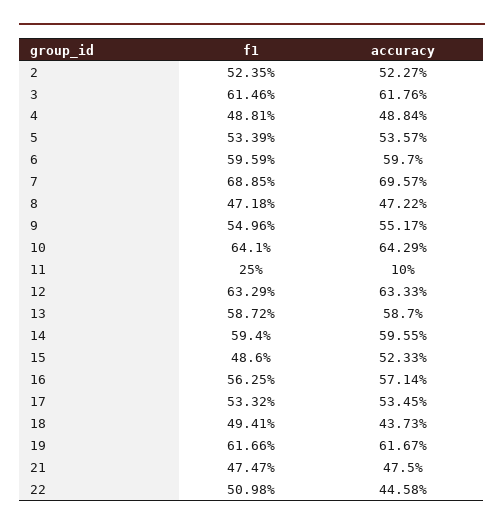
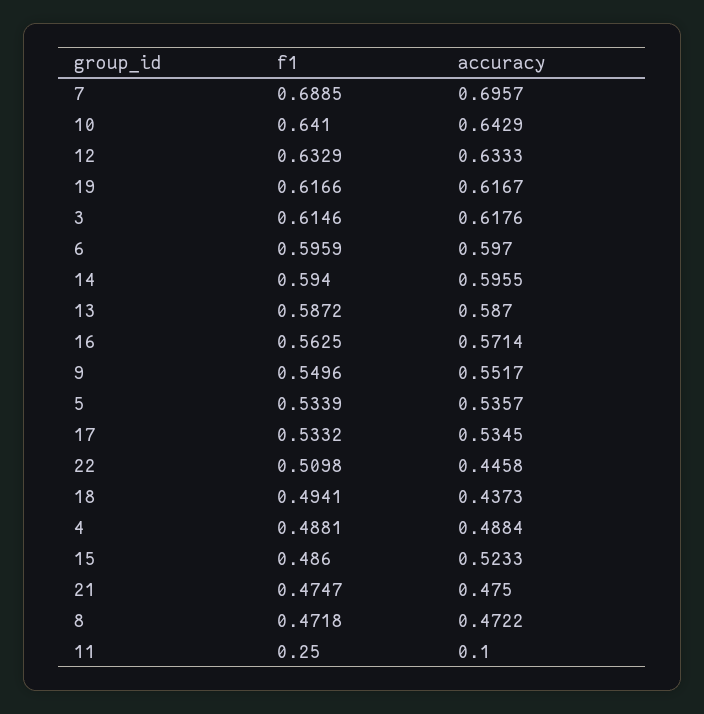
  {
    "f1": {
-     "2": 0.5235,
      "3": 0.6146,
      "4": 0.4881,
      "5": 0.5339,
      "6": 0.5959,
      "7": 0.6885,
      "8": 0.4718,
      "9": 0.5496,
      "10": 0.641,
      "11": 0.25,
      "12": 0.6329,
      "13": 0.5872,
      "14": 0.594,
      "15": 0.486,
      "16": 0.5625,
      "17": 0.5332,
      "18": 0.4941,
      "19": 0.6166,
      "21": 0.4747,
      "22": 0.5098
    },
    "accuracy": {
-     "2": 0.5227,
      "3": 0.6176,
      "4": 0.4884,
      "5": 0.5357,
      "6": 0.597,
      "7": 0.6957,
      "8": 0.4722,
      "9": 0.5517,
      "10": 0.6429,
      "11": 0.1,
      "12": 0.6333,
      "13": 0.587,
      "14": 0.5955,
      "15": 0.5233,
      "16": 0.5714,
      "17": 0.5345,
      "18": 0.4373,
      "19": 0.6167,
      "21": 0.475,
      "22": 0.4458
    }
  }

